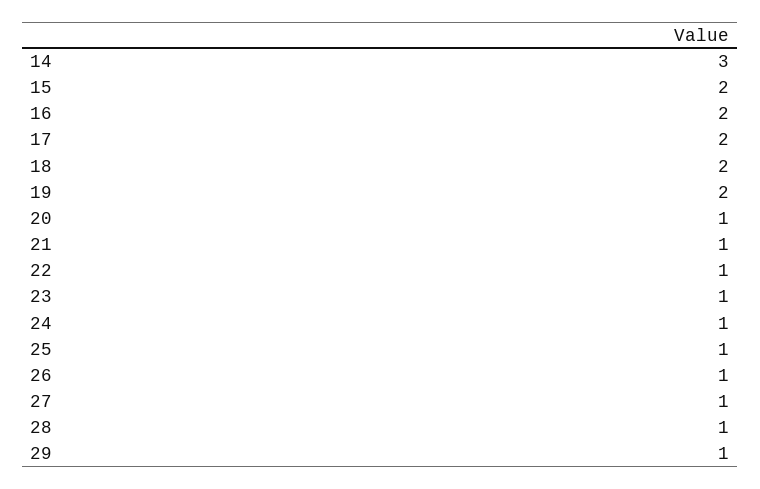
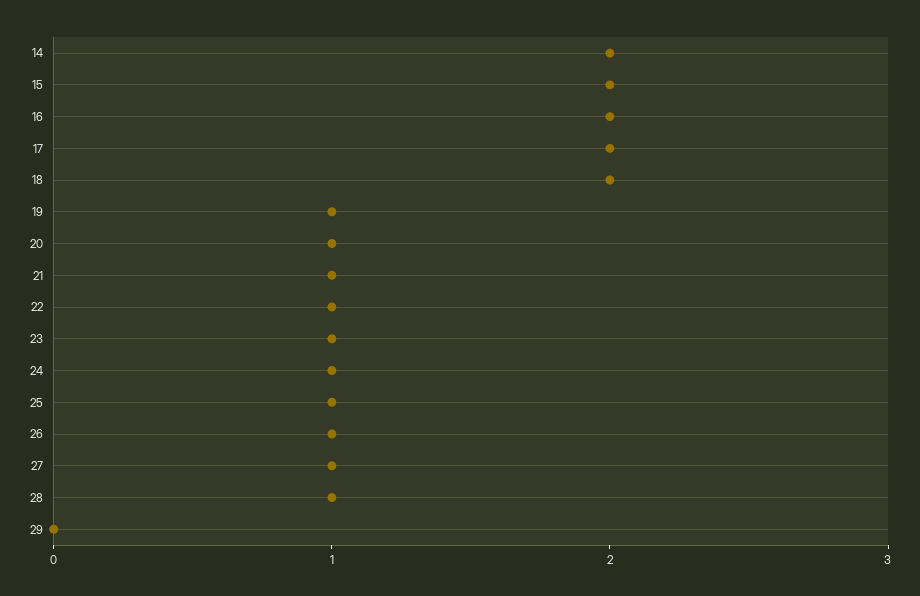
  {
-   "14": 3,
+   "14": 2,
    "15": 2,
    "16": 2,
    "17": 2,
    "18": 2,
-   "19": 2,
+   "19": 1,
    "20": 1,
    "21": 1,
    "22": 1,
    "23": 1,
    "24": 1,
    "25": 1,
    "26": 1,
    "27": 1,
    "28": 1,
-   "29": 1
+   "29": 0
  }

